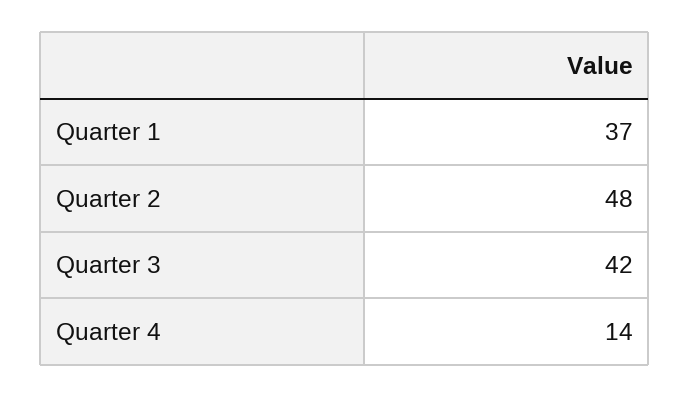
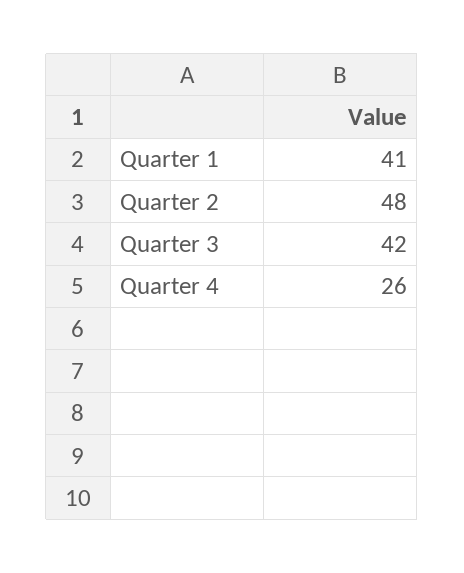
  {
-   "Quarter 1": 37,
+   "Quarter 1": 41,
    "Quarter 2": 48,
    "Quarter 3": 42,
-   "Quarter 4": 14
+   "Quarter 4": 26
  }

